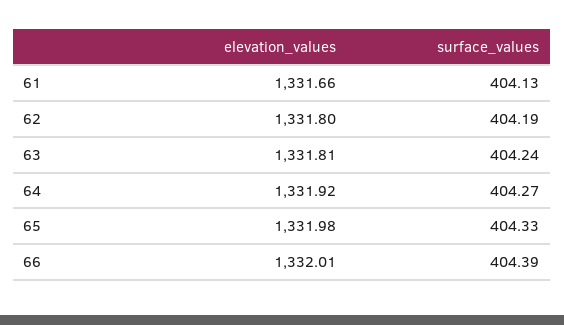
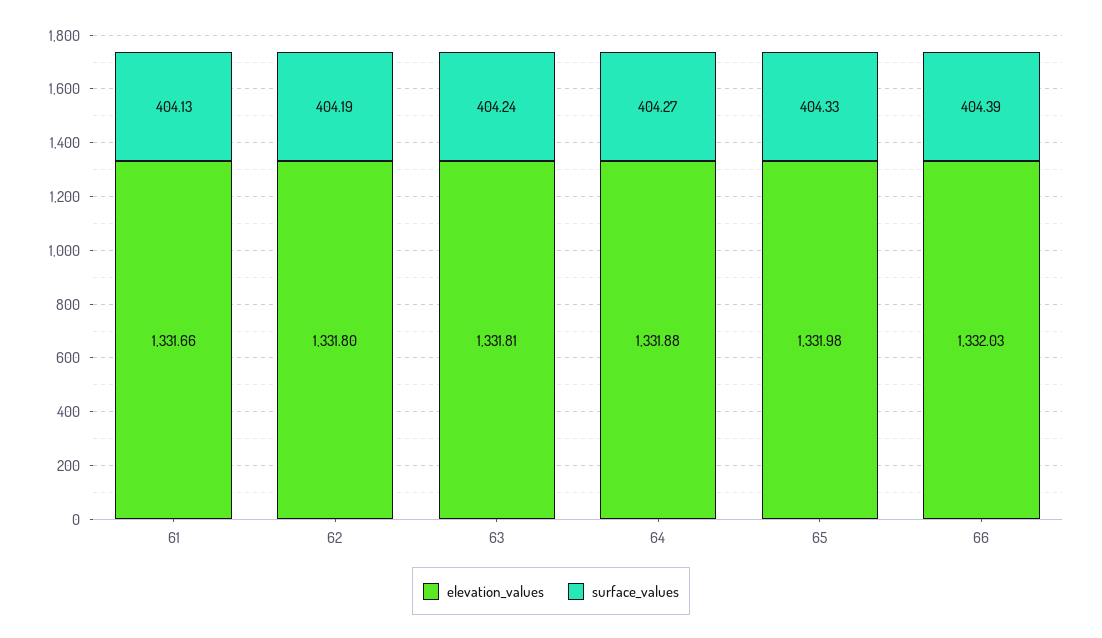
  {
    "elevation_values": {
      "61": 1331.66,
      "62": 1331.8,
      "63": 1331.81,
-     "64": 1331.92,
+     "64": 1331.88,
      "65": 1331.98,
-     "66": 1332.01
+     "66": 1332.03
    },
    "surface_values": {
      "61": 404.13,
      "62": 404.19,
      "63": 404.24,
      "64": 404.27,
      "65": 404.33,
      "66": 404.39
    }
  }

